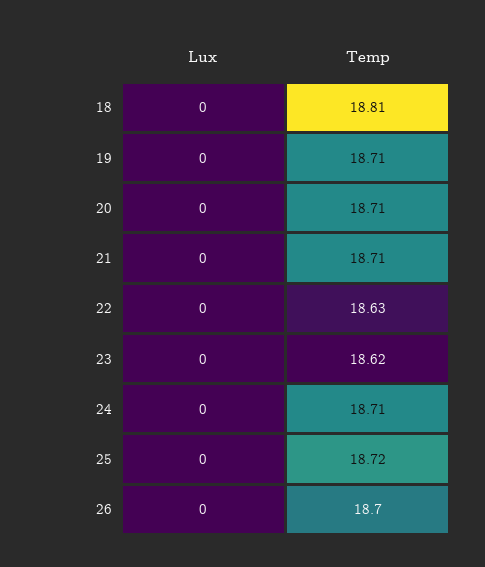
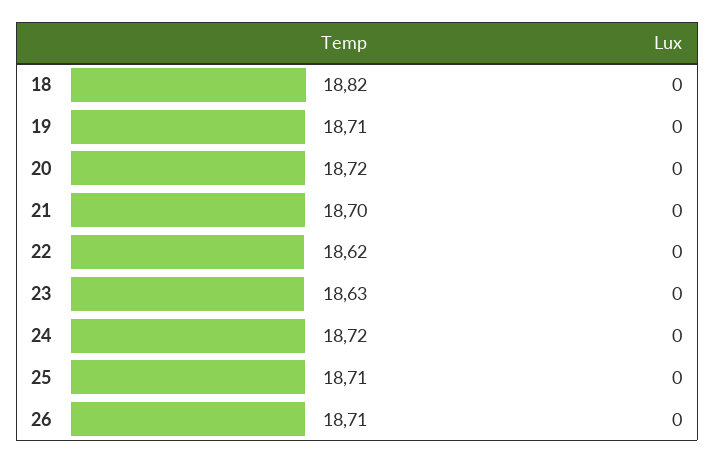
  {
    "Lux": {
      "18": 0,
      "19": 0,
      "20": 0,
      "21": 0,
      "22": 0,
      "23": 0,
      "24": 0,
      "25": 0,
      "26": 0
    },
    "Temp": {
-     "18": 18.81,
+     "18": 18.82,
      "19": 18.71,
-     "20": 18.71,
+     "20": 18.72,
-     "21": 18.71,
+     "21": 18.7,
-     "22": 18.63,
+     "22": 18.62,
-     "23": 18.62,
+     "23": 18.63,
-     "24": 18.71,
+     "24": 18.72,
-     "25": 18.72,
+     "25": 18.71,
-     "26": 18.7
+     "26": 18.71
    }
  }

